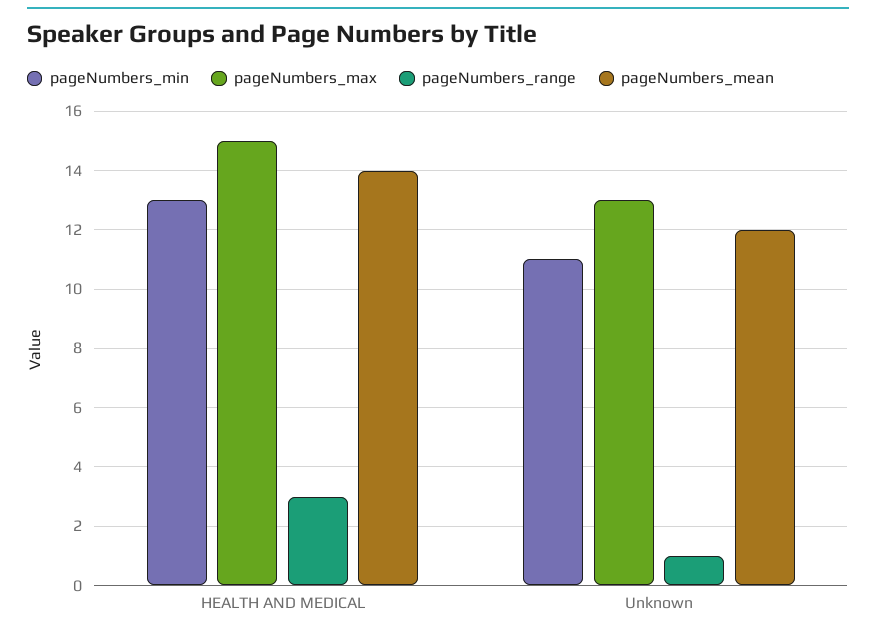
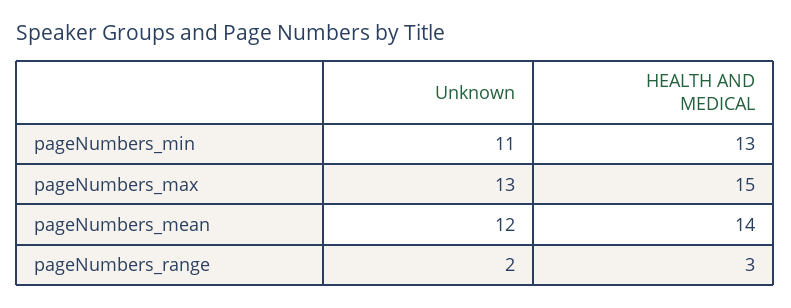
  {
    "pageNumbers_min": {
      "HEALTH AND MEDICAL": 13,
      "Unknown": 11
    },
    "pageNumbers_max": {
      "HEALTH AND MEDICAL": 15,
      "Unknown": 13
    },
    "pageNumbers_range": {
      "HEALTH AND MEDICAL": 3,
-     "Unknown": 1
+     "Unknown": 2
    },
    "pageNumbers_mean": {
      "HEALTH AND MEDICAL": 14,
      "Unknown": 12
    }
  }

